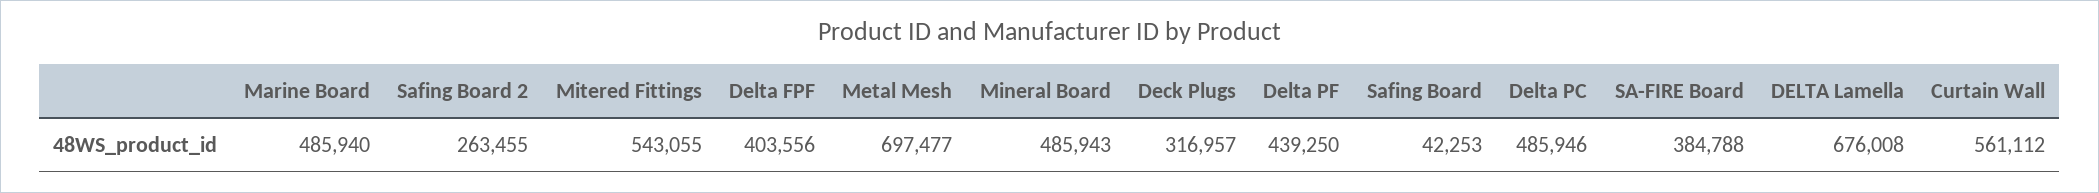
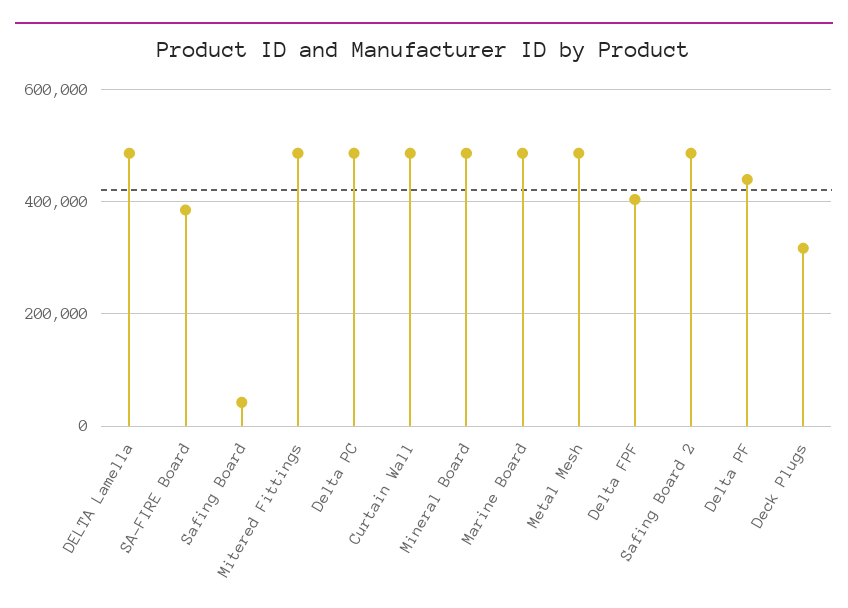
  {
    "Marine Board": 485940,
-   "Safing Board 2": 263455,
+   "Safing Board 2": 480000,
-   "Mitered Fittings": 543055,
+   "Mitered Fittings": 480000,
    "Delta FPF": 403556,
-   "Metal Mesh": 697477,
+   "Metal Mesh": 480000,
    "Mineral Board": 485943,
    "Deck Plugs": 316957,
    "Delta PF": 439250,
    "Safing Board": 42253,
    "Delta PC": 485946,
    "SA-FIRE Board": 384788,
-   "DELTA Lamella": 676008,
+   "DELTA Lamella": 480000,
-   "Curtain Wall": 561112
+   "Curtain Wall": 480000
  }

